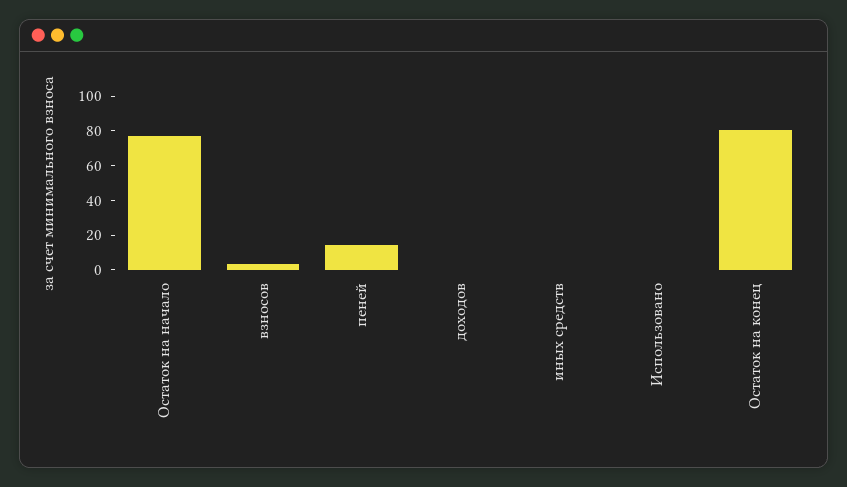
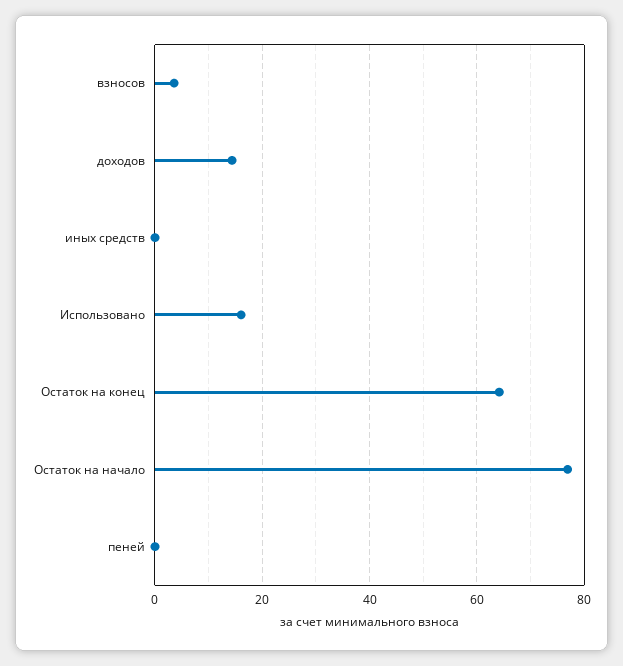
  {
    "Остаток на начало": 76,
    "взносов": 4,
-   "пеней": 15,
+   "пеней": 0,
-   "доходов": 0,
+   "доходов": 14,
    "иных средств": 0,
-   "Использовано": 0,
+   "Использовано": 16,
-   "Остаток на конец": 80
+   "Остаток на конец": 64
  }

